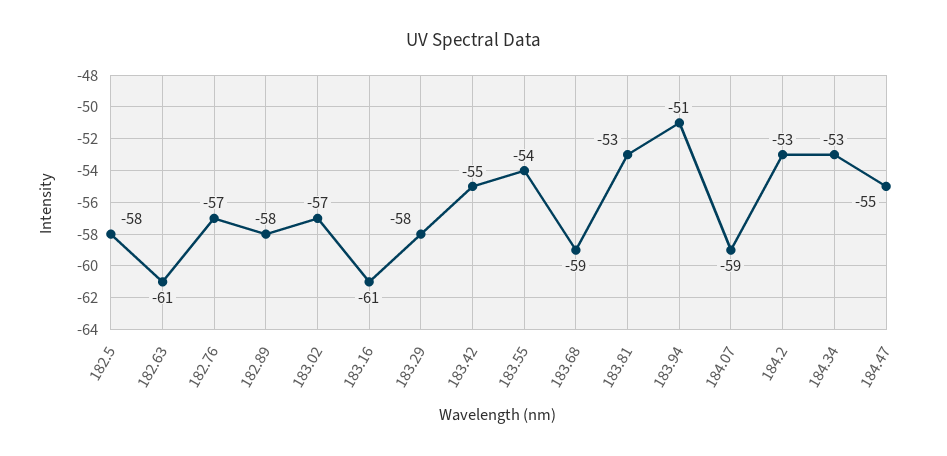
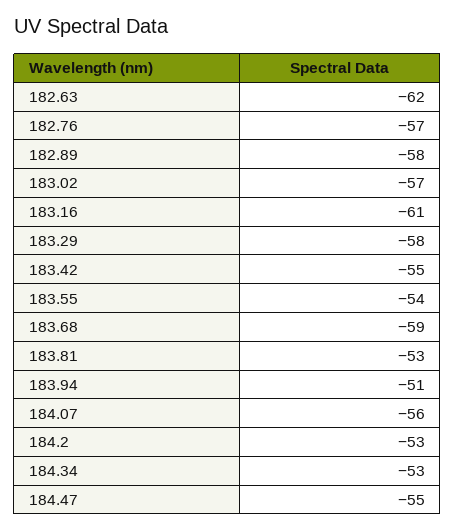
  {
-   "182.5": -58,
-   "182.63": -61,
+   "182.63": -62,
    "182.76": -57,
    "182.89": -58,
    "183.02": -57,
    "183.16": -61,
    "183.29": -58,
    "183.42": -55,
    "183.55": -54,
    "183.68": -59,
    "183.81": -53,
    "183.94": -51,
-   "184.07": -59,
+   "184.07": -56,
    "184.2": -53,
    "184.34": -53,
    "184.47": -55
  }

